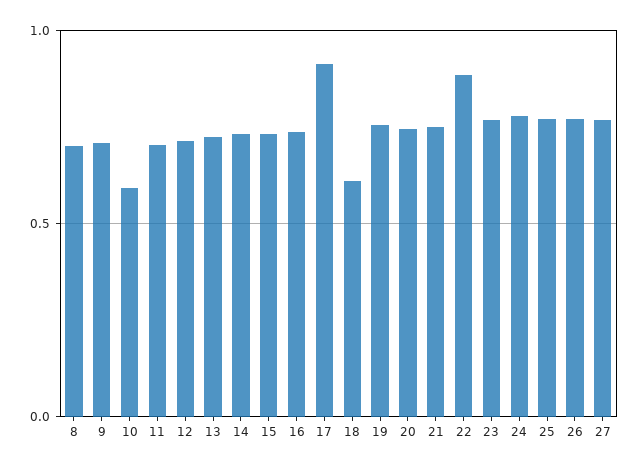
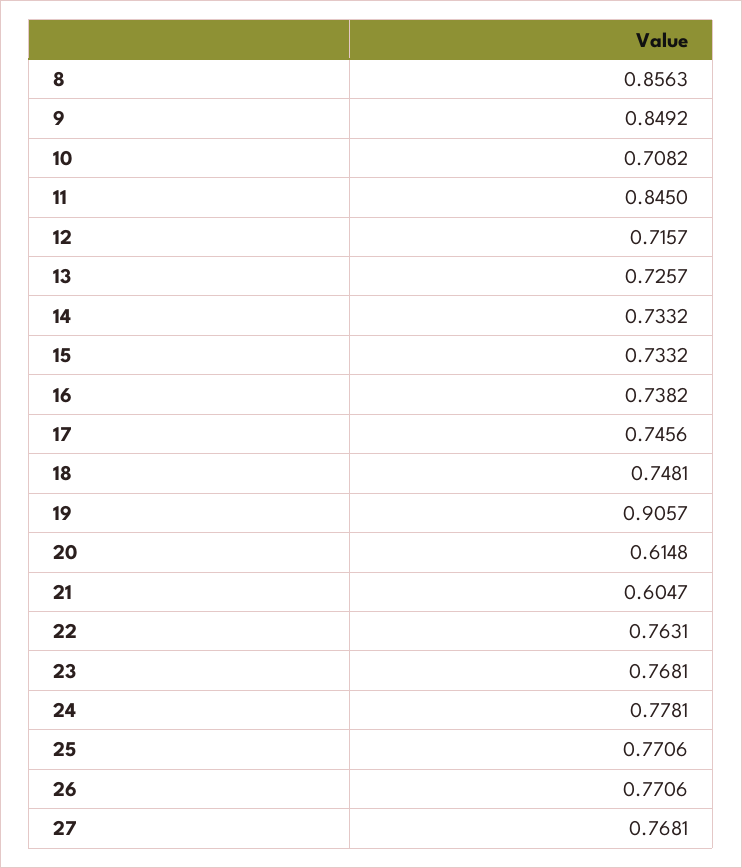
  {
-   "8": 0.7,
+   "8": 0.8563,
-   "9": 0.7,
+   "9": 0.8492,
-   "10": 0.6,
+   "10": 0.7082,
-   "11": 0.7,
+   "11": 0.845,
    "12": 0.7157,
    "13": 0.7257,
    "14": 0.7332,
    "15": 0.7332,
    "16": 0.7382,
-   "17": 0.9,
+   "17": 0.7456,
-   "18": 0.6,
+   "18": 0.7481,
-   "19": 0.75,
+   "19": 0.9057,
-   "20": 0.75,
+   "20": 0.6148,
-   "21": 0.75,
+   "21": 0.6047,
-   "22": 0.9,
+   "22": 0.7631,
    "23": 0.7681,
    "24": 0.7781,
    "25": 0.7706,
    "26": 0.7706,
    "27": 0.7681
  }

